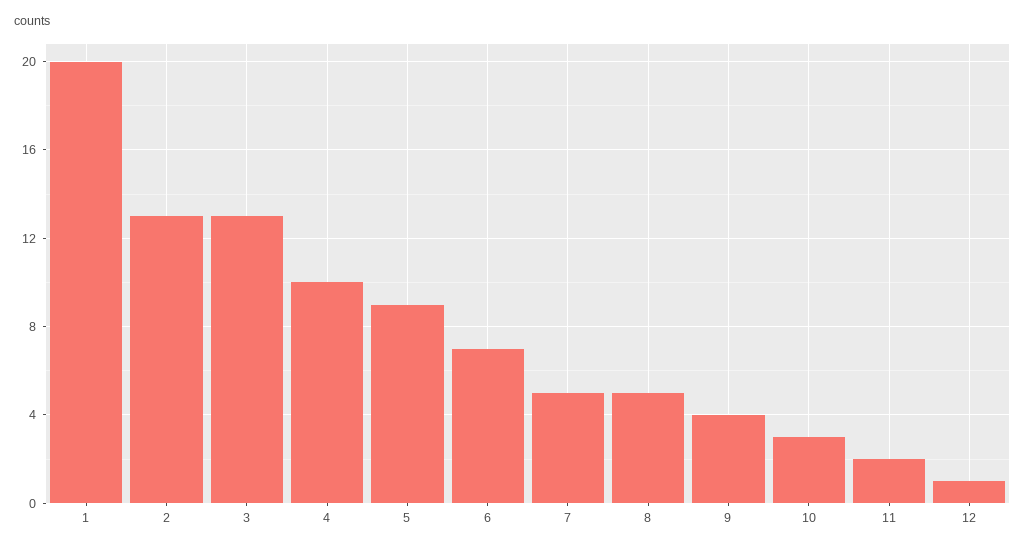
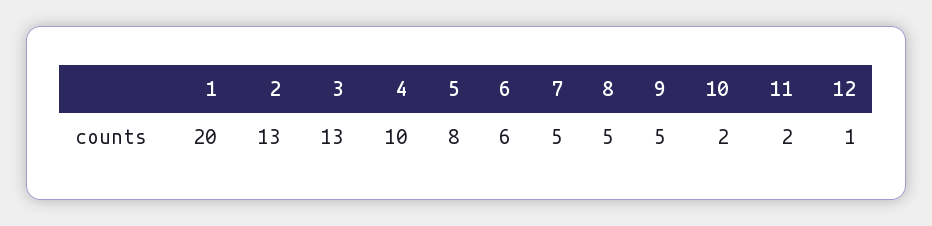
  {
    "1": 20,
    "2": 13,
    "3": 13,
    "4": 10,
-   "5": 9,
+   "5": 8,
-   "6": 7,
+   "6": 6,
    "7": 5,
    "8": 5,
-   "9": 4,
+   "9": 5,
-   "10": 3,
+   "10": 2,
    "11": 2,
    "12": 1
  }

